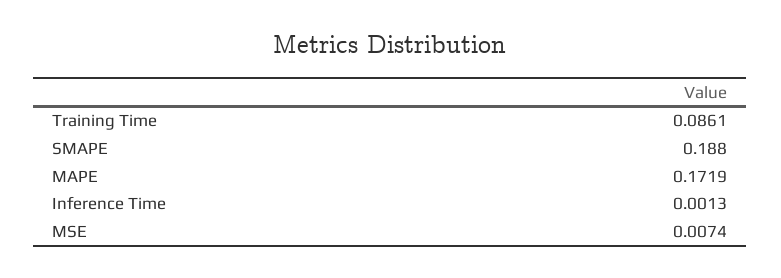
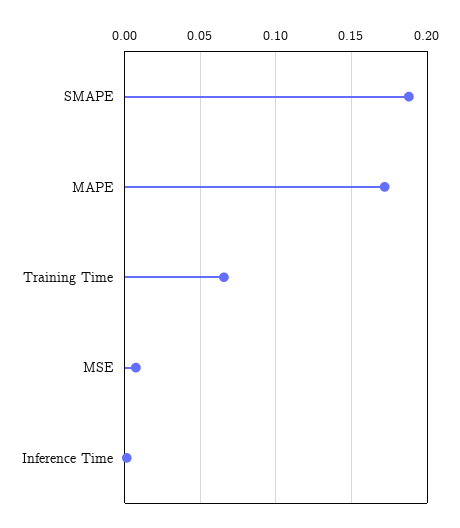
  {
-   "Training Time": 0.0861,
+   "Training Time": 0.065,
    "SMAPE": 0.188,
    "MAPE": 0.1719,
    "Inference Time": 0.0013,
    "MSE": 0.0074
  }

